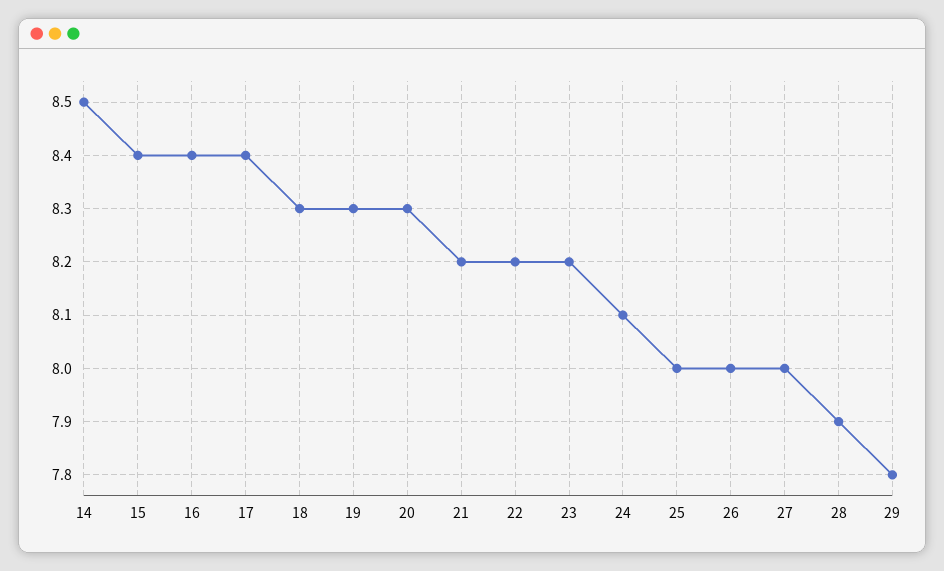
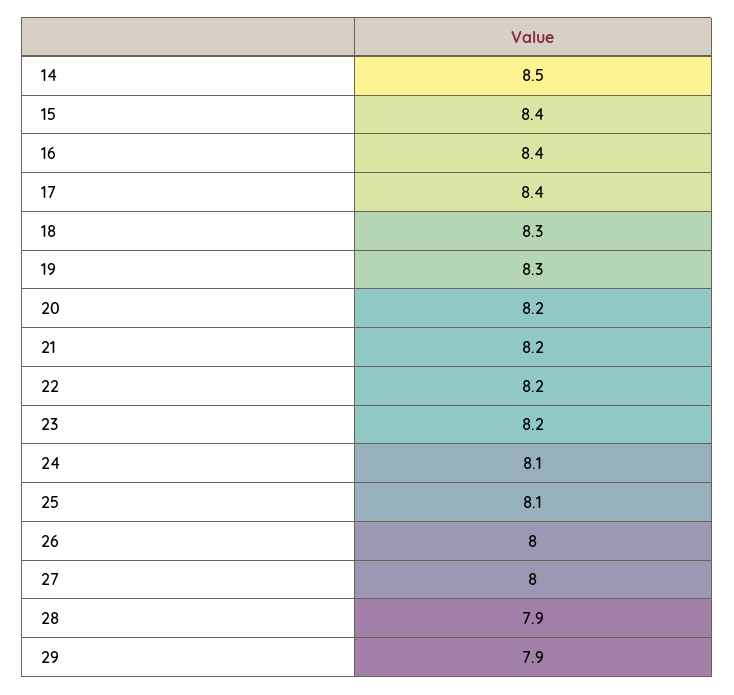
  {
    "14": 8.5,
    "15": 8.4,
    "16": 8.4,
    "17": 8.4,
    "18": 8.3,
    "19": 8.3,
-   "20": 8.3,
+   "20": 8.2,
    "21": 8.2,
    "22": 8.2,
    "23": 8.2,
    "24": 8.1,
-   "25": 8,
+   "25": 8.1,
    "26": 8,
    "27": 8,
    "28": 7.9,
-   "29": 7.8
+   "29": 7.9
  }

